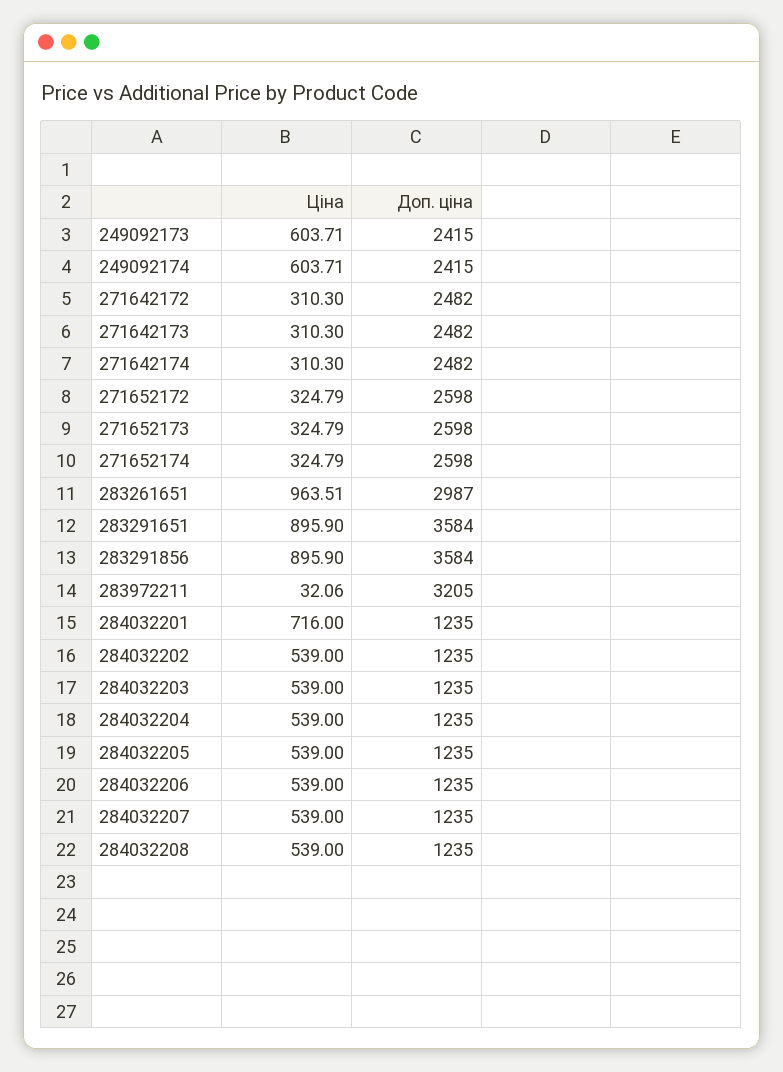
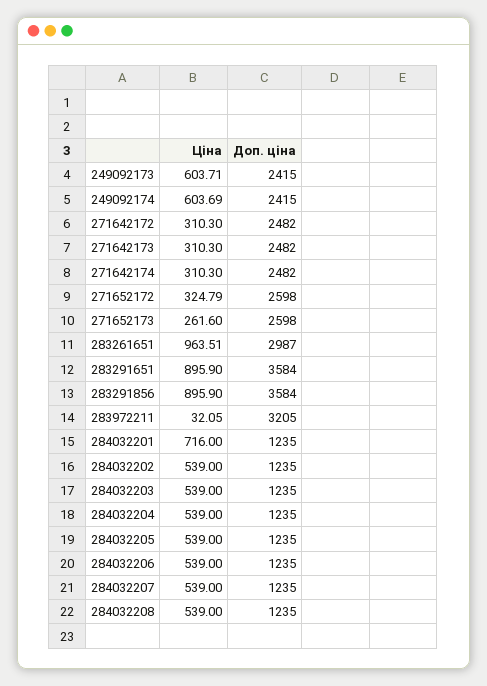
  {
    "Ціна": {
      "249092173": 603.71,
-     "249092174": 603.71,
+     "249092174": 603.69,
      "271642172": 310.3,
      "271642173": 310.3,
      "271642174": 310.3,
      "271652172": 324.79,
-     "271652173": 324.79,
+     "271652173": 261.6,
-     "271652174": 324.79,
      "283261651": 963.51,
      "283291651": 895.9,
      "283291856": 895.9,
-     "283972211": 32.06,
+     "283972211": 32.05,
      "284032201": 716,
      "284032202": 539,
      "284032203": 539,
      "284032204": 539,
      "284032205": 539,
      "284032206": 539,
      "284032207": 539,
      "284032208": 539
    },
    "Доп. ціна": {
      "249092173": 2415,
      "249092174": 2415,
      "271642172": 2482,
      "271642173": 2482,
      "271642174": 2482,
      "271652172": 2598,
      "271652173": 2598,
-     "271652174": 2598,
      "283261651": 2987,
      "283291651": 3584,
      "283291856": 3584,
      "283972211": 3205,
      "284032201": 1235,
      "284032202": 1235,
      "284032203": 1235,
      "284032204": 1235,
      "284032205": 1235,
      "284032206": 1235,
      "284032207": 1235,
      "284032208": 1235
    }
  }

